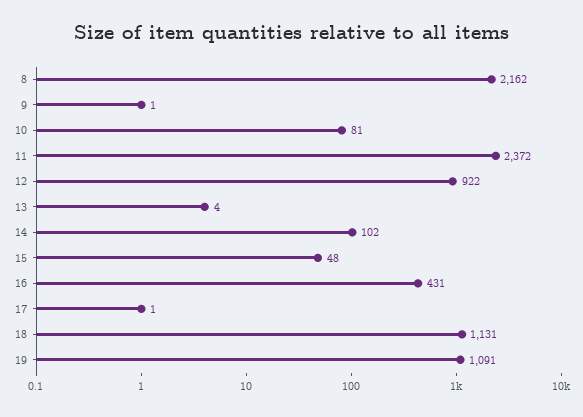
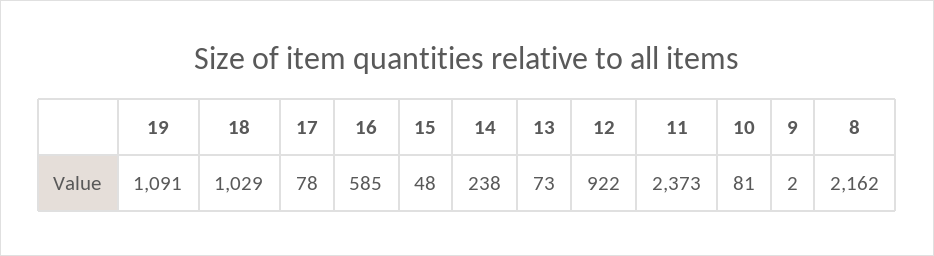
  {
    "8": 2162,
-   "9": 1,
+   "9": 2,
    "10": 81,
-   "11": 2372,
+   "11": 2373,
    "12": 922,
-   "13": 4,
+   "13": 73,
-   "14": 102,
+   "14": 238,
    "15": 48,
-   "16": 431,
+   "16": 585,
-   "17": 1,
+   "17": 78,
-   "18": 1131,
+   "18": 1029,
    "19": 1091
  }

